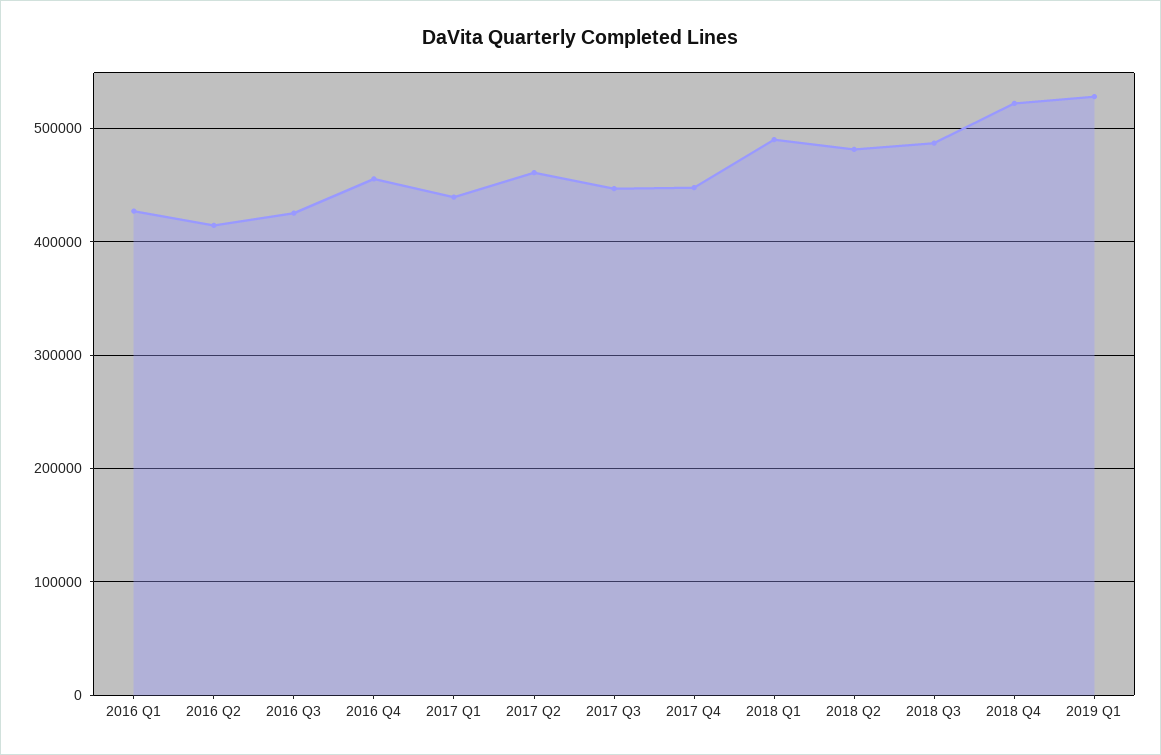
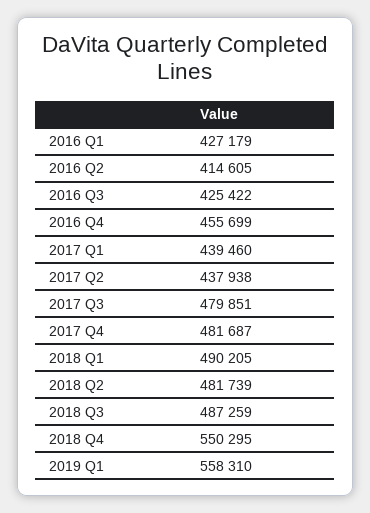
  {
    "2016 Q1": 427179,
    "2016 Q2": 414605,
    "2016 Q3": 425422,
    "2016 Q4": 455699,
    "2017 Q1": 439460,
-   "2017 Q2": 460000,
+   "2017 Q2": 437938,
-   "2017 Q3": 450000,
+   "2017 Q3": 479851,
-   "2017 Q4": 450000,
+   "2017 Q4": 481687,
    "2018 Q1": 490205,
    "2018 Q2": 481739,
    "2018 Q3": 487259,
-   "2018 Q4": 520000,
+   "2018 Q4": 550295,
-   "2019 Q1": 530000
+   "2019 Q1": 558310
  }

